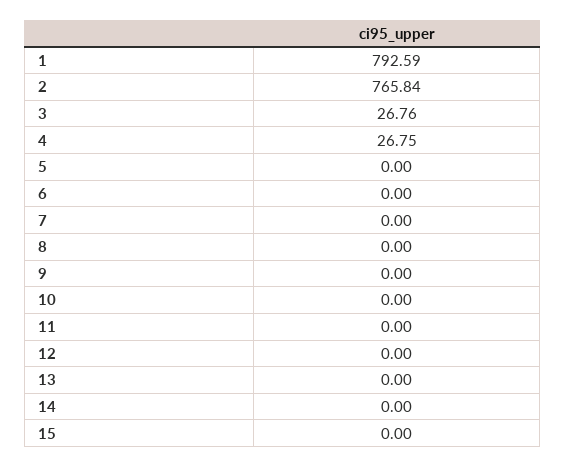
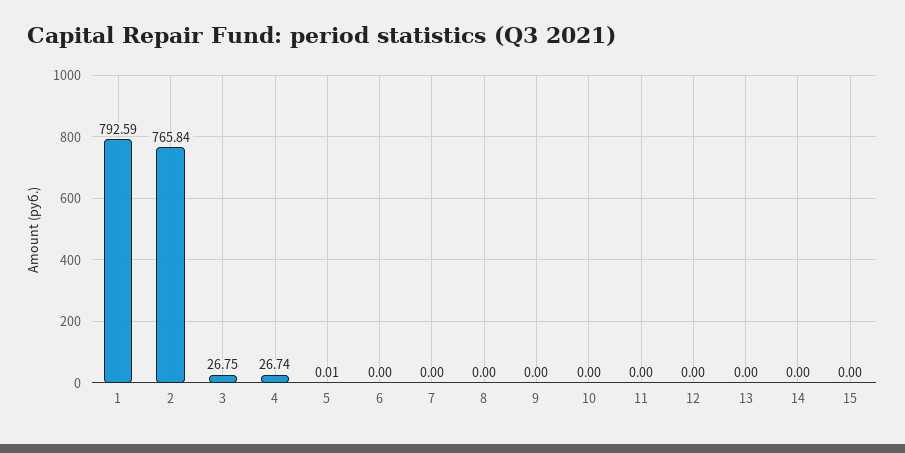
  {
    "1": 792.59,
    "2": 765.84,
-   "3": 26.76,
+   "3": 26.75,
-   "4": 26.75,
+   "4": 26.74,
-   "5": 0,
+   "5": 0.01,
    "6": 0,
    "7": 0,
    "8": 0,
    "9": 0,
    "10": 0,
    "11": 0,
    "12": 0,
    "13": 0,
    "14": 0,
    "15": 0
  }

